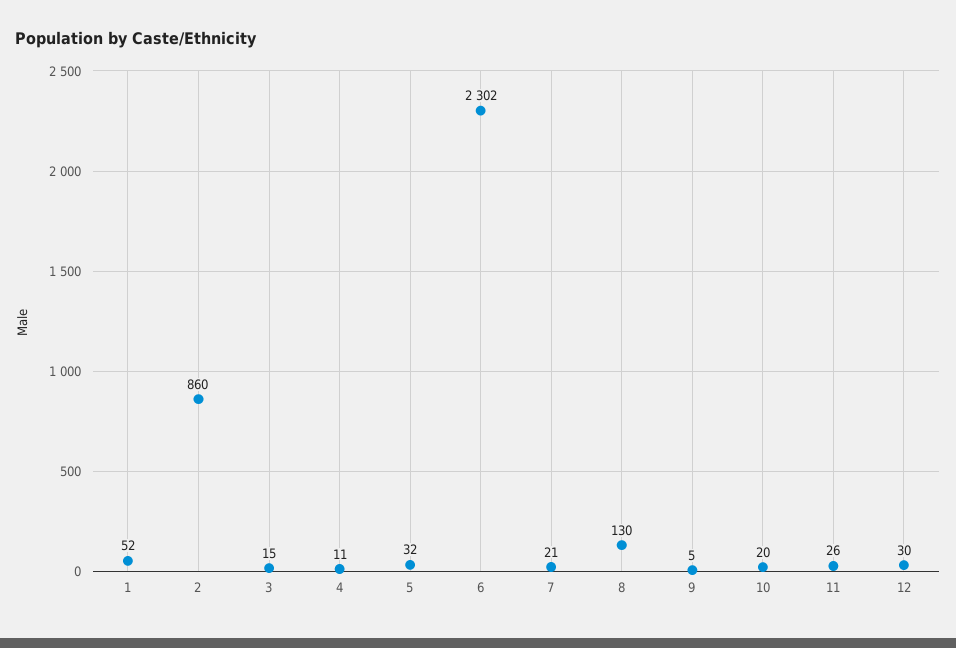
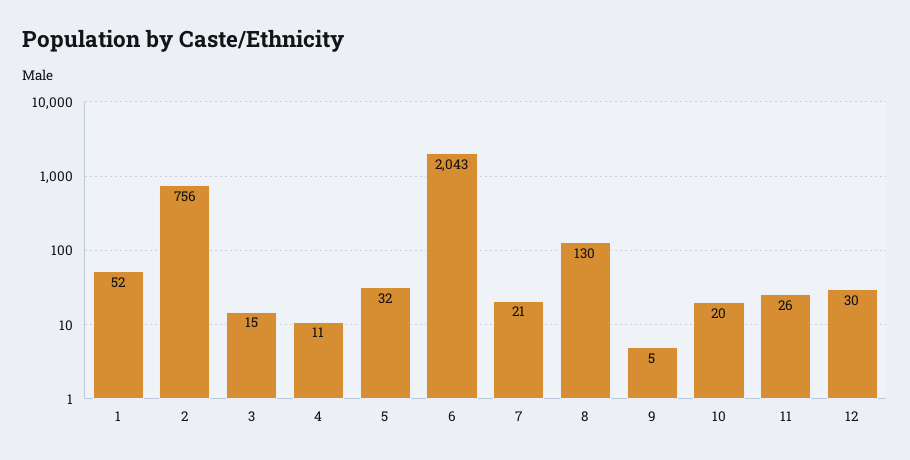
  {
    "1": 52,
-   "2": 860,
+   "2": 756,
    "3": 15,
    "4": 11,
    "5": 32,
-   "6": 2302,
+   "6": 2043,
    "7": 21,
    "8": 130,
    "9": 5,
    "10": 20,
    "11": 26,
    "12": 30
  }

